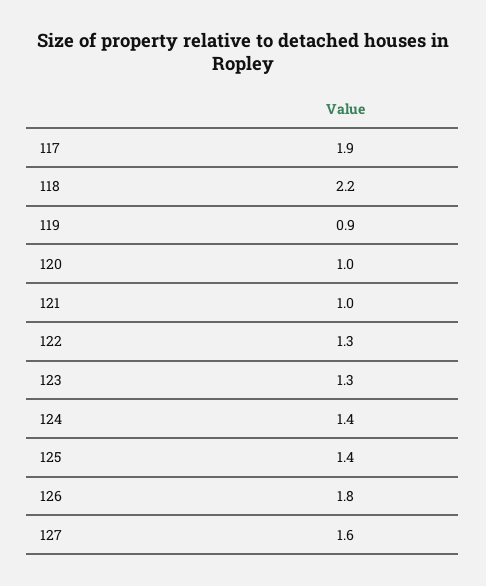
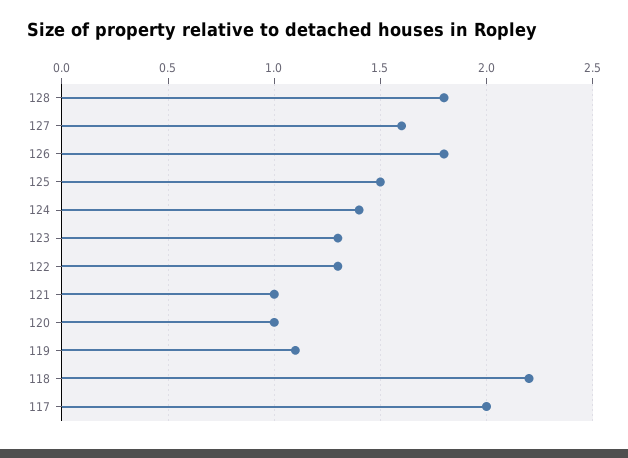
  {
-   "117": 1.9,
+   "117": 2,
    "118": 2.2,
-   "119": 0.9,
+   "119": 1.1,
    "120": 1,
    "121": 1,
    "122": 1.3,
    "123": 1.3,
    "124": 1.4,
-   "125": 1.4,
+   "125": 1.5,
    "126": 1.8,
-   "127": 1.6
+   "127": 1.6,
+   "128": 1.8
  }

